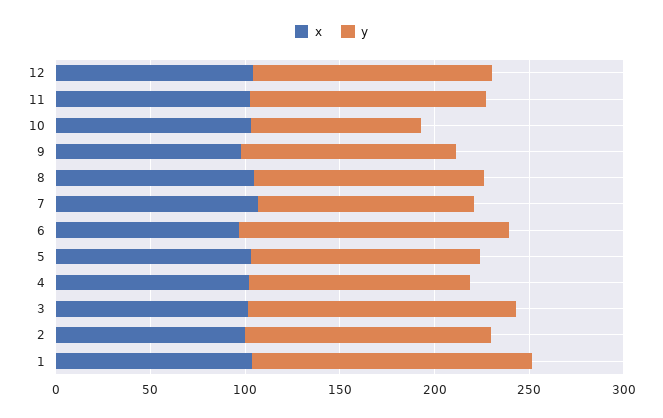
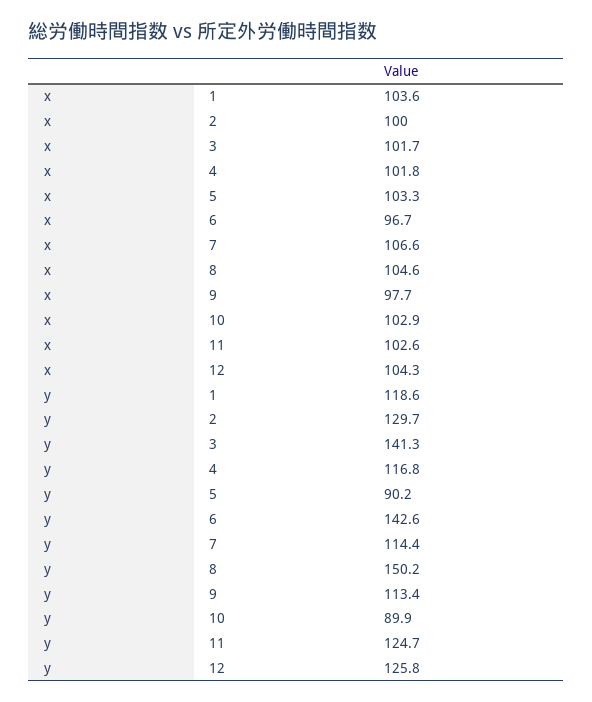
  {
    "x": {
      "12": 104.3,
      "11": 102.6,
      "10": 102.9,
      "9": 97.7,
      "8": 104.6,
      "7": 106.6,
      "6": 96.7,
      "5": 103.3,
      "4": 101.8,
      "3": 101.7,
      "2": 100,
      "1": 103.6
    },
    "y": {
      "12": 125.8,
      "11": 124.7,
      "10": 89.9,
      "9": 113.4,
-     "8": 120,
+     "8": 150.2,
      "7": 114.4,
      "6": 142.6,
-     "5": 120,
+     "5": 90.2,
      "4": 116.8,
      "3": 141.3,
      "2": 129.7,
-     "1": 150
+     "1": 118.6
    }
  }

